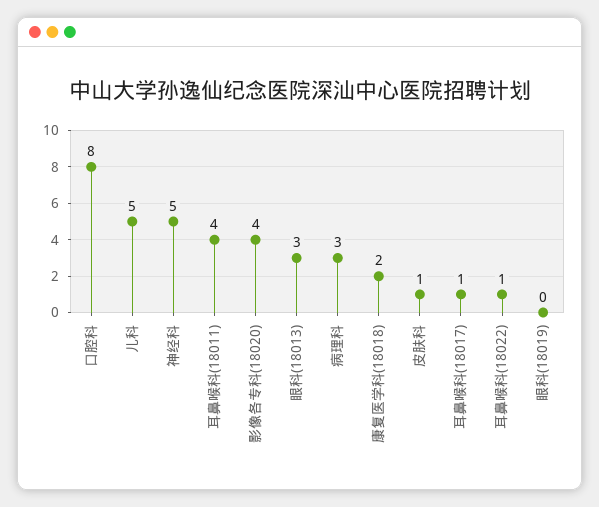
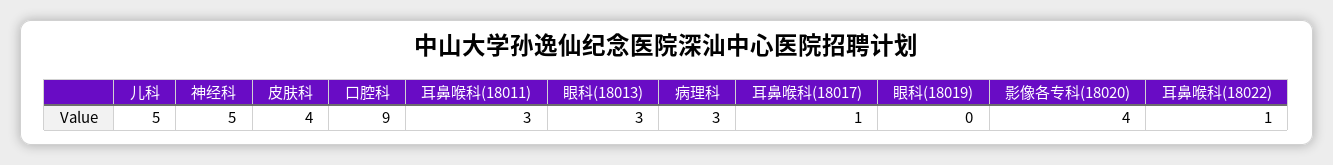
  {
-   "口腔科": 8,
+   "口腔科": 9,
    "儿科": 5,
    "神经科": 5,
-   "耳鼻喉科(18011)": 4,
+   "耳鼻喉科(18011)": 3,
    "影像各专科(18020)": 4,
    "眼科(18013)": 3,
    "病理科": 3,
-   "康复医学科(18018)": 2,
-   "皮肤科": 1,
+   "皮肤科": 4,
    "耳鼻喉科(18017)": 1,
    "耳鼻喉科(18022)": 1,
    "眼科(18019)": 0
  }

